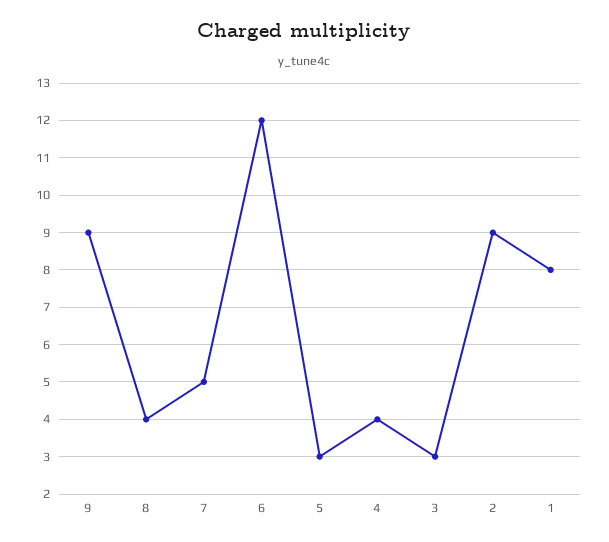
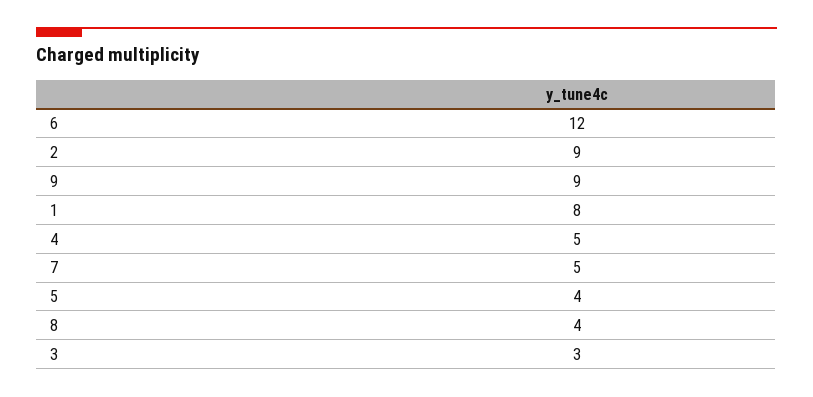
  {
    "9": 9,
    "8": 4,
    "7": 5,
    "6": 12,
-   "5": 3,
+   "5": 4,
-   "4": 4,
+   "4": 5,
    "3": 3,
    "2": 9,
    "1": 8
  }

